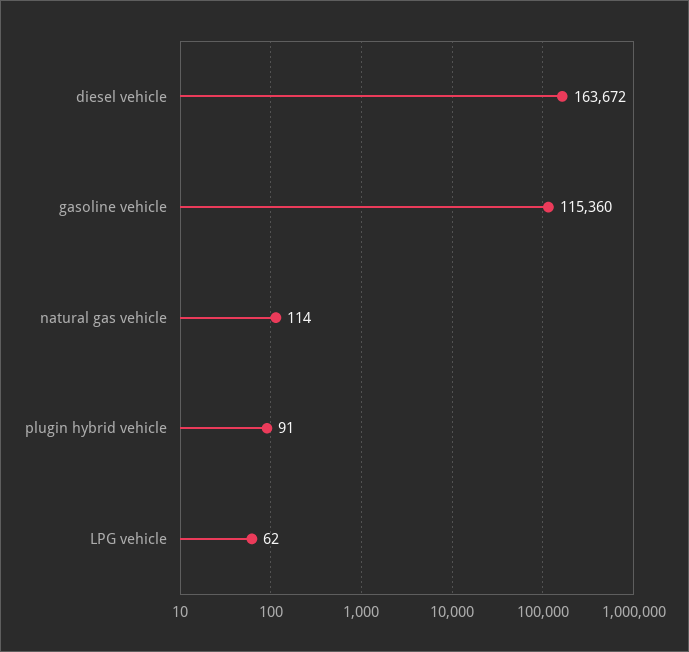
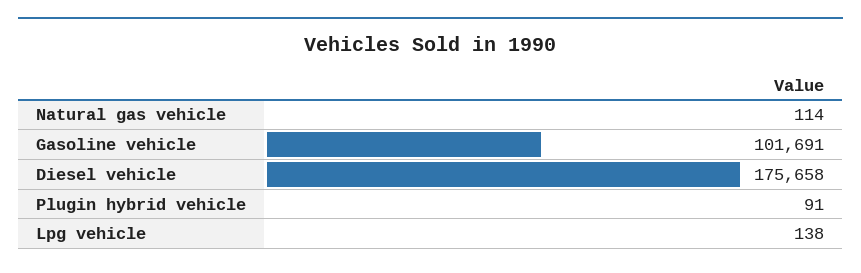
  {
-   "diesel vehicle": 163672,
+   "diesel vehicle": 175658,
-   "gasoline vehicle": 115360,
+   "gasoline vehicle": 101691,
    "natural gas vehicle": 114,
    "plugin hybrid vehicle": 91,
-   "LPG vehicle": 62
+   "LPG vehicle": 138
  }

